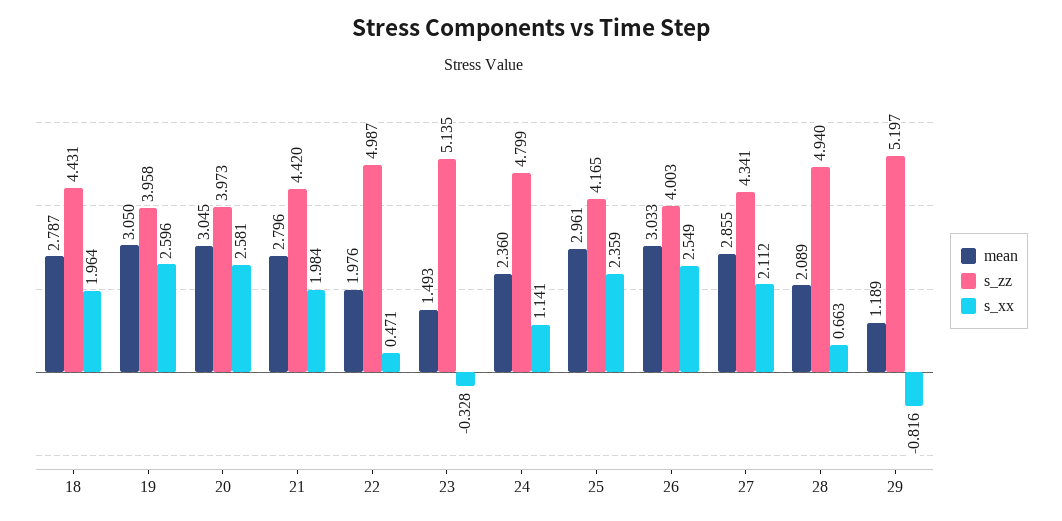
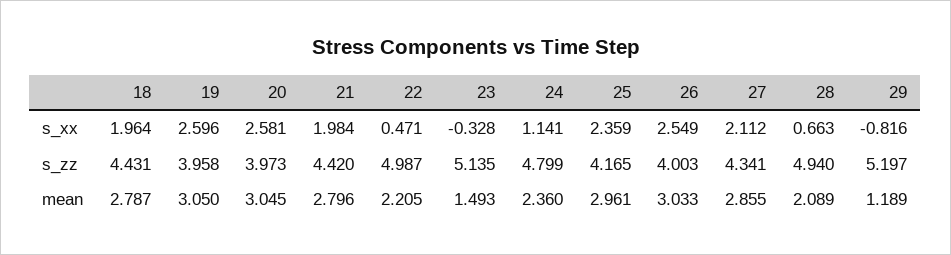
  {
    "mean": {
      "18": 2.787,
      "19": 3.05,
      "20": 3.045,
      "21": 2.796,
-     "22": 1.976,
+     "22": 2.205,
      "23": 1.493,
      "24": 2.36,
      "25": 2.961,
      "26": 3.033,
      "27": 2.855,
      "28": 2.089,
      "29": 1.189
    },
    "s_zz": {
      "18": 4.431,
      "19": 3.958,
      "20": 3.973,
      "21": 4.42,
      "22": 4.987,
      "23": 5.135,
      "24": 4.799,
      "25": 4.165,
      "26": 4.003,
      "27": 4.341,
      "28": 4.94,
      "29": 5.197
    },
    "s_xx": {
      "18": 1.964,
      "19": 2.596,
      "20": 2.581,
      "21": 1.984,
      "22": 0.471,
      "23": -0.328,
      "24": 1.141,
      "25": 2.359,
      "26": 2.549,
      "27": 2.112,
      "28": 0.663,
      "29": -0.816
    }
  }

